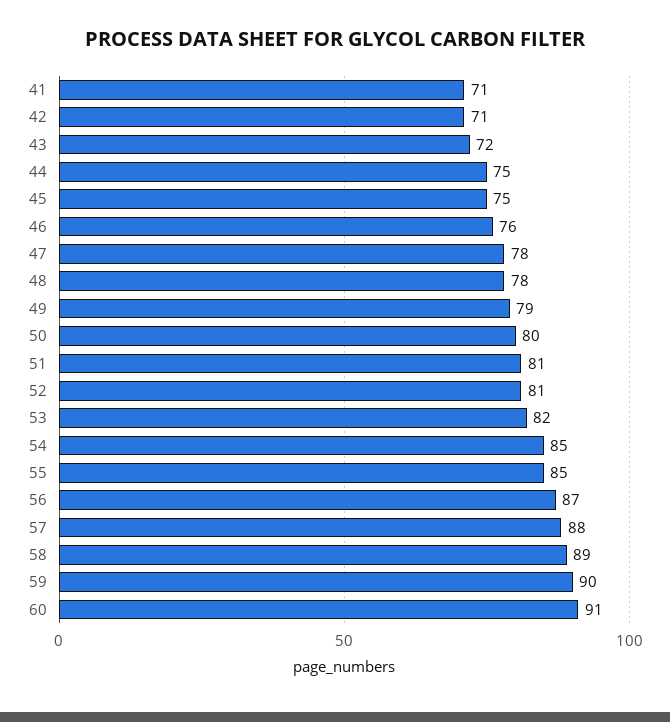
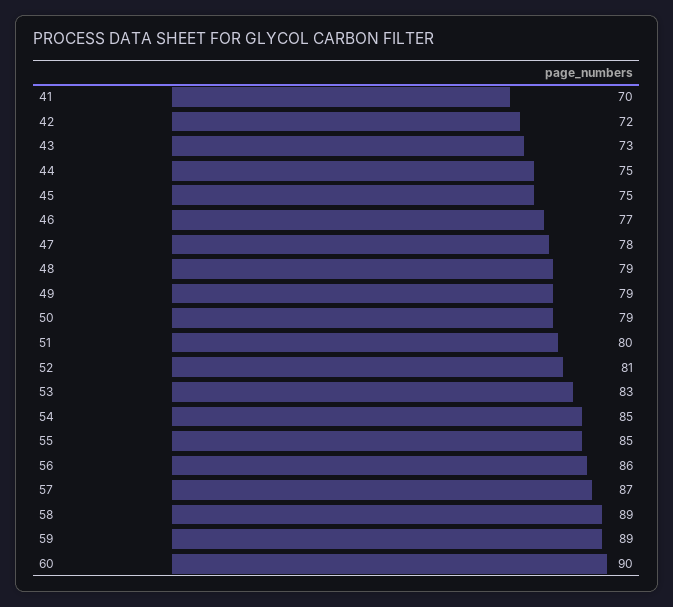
  {
-   "41": 71,
+   "41": 70,
-   "42": 71,
+   "42": 72,
-   "43": 72,
+   "43": 73,
    "44": 75,
    "45": 75,
-   "46": 76,
+   "46": 77,
    "47": 78,
-   "48": 78,
+   "48": 79,
    "49": 79,
-   "50": 80,
+   "50": 79,
-   "51": 81,
+   "51": 80,
    "52": 81,
-   "53": 82,
+   "53": 83,
    "54": 85,
    "55": 85,
-   "56": 87,
+   "56": 86,
-   "57": 88,
+   "57": 87,
    "58": 89,
-   "59": 90,
+   "59": 89,
-   "60": 91
+   "60": 90
  }

